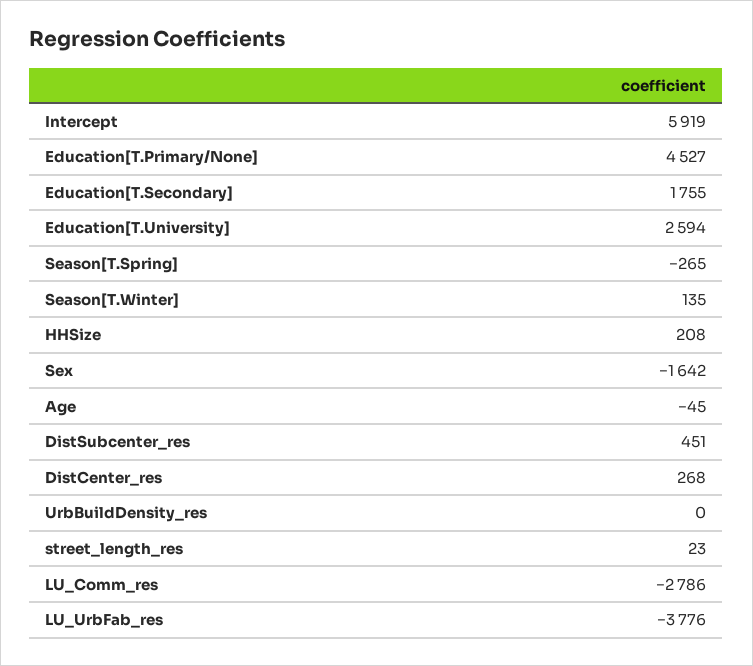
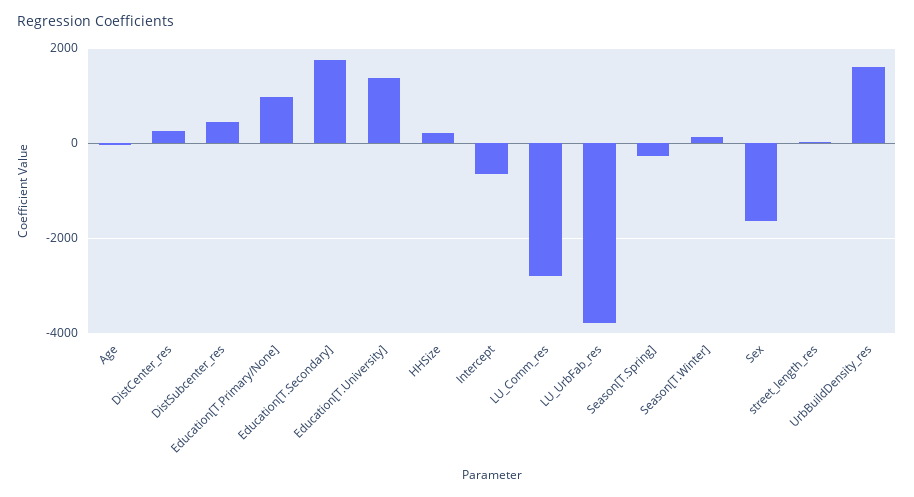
  {
-   "Intercept": 5919,
+   "Intercept": -600,
-   "Education[T.Primary/None]": 4527,
+   "Education[T.Primary/None]": 1000,
    "Education[T.Secondary]": 1755,
-   "Education[T.University]": 2594,
+   "Education[T.University]": 1400,
    "Season[T.Spring]": -265,
    "Season[T.Winter]": 135,
    "HHSize": 208,
    "Sex": -1642,
    "Age": -45,
    "DistSubcenter_res": 451,
    "DistCenter_res": 268,
-   "UrbBuildDensity_res": 0,
+   "UrbBuildDensity_res": 1600,
    "street_length_res": 23,
    "LU_Comm_res": -2786,
    "LU_UrbFab_res": -3776
  }

